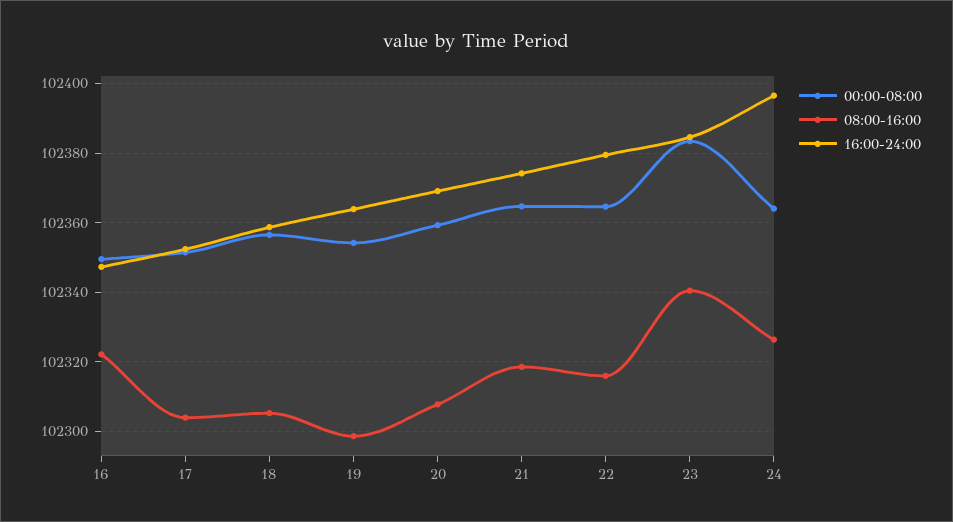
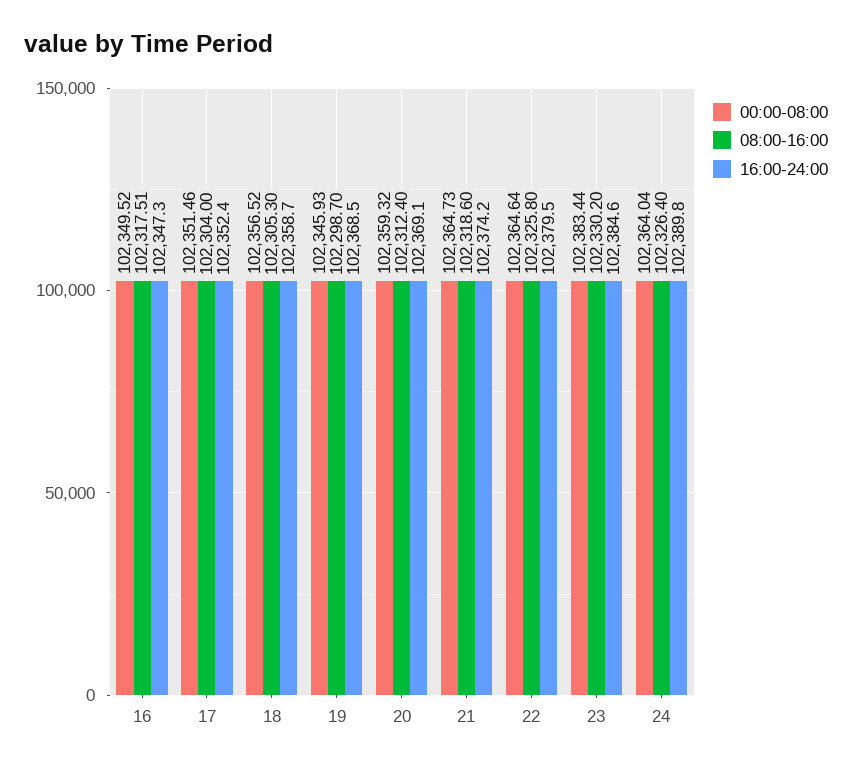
  {
    "00:00-08:00": {
      "16": 102349.52,
      "17": 102351.46,
      "18": 102356.52,
-     "19": 102354,
+     "19": 102345.93,
      "20": 102359.32,
      "21": 102364.73,
      "22": 102364.64,
      "23": 102383.44,
      "24": 102364.04
    },
    "08:00-16:00": {
-     "16": 102322,
+     "16": 102317.51,
      "17": 102304,
      "18": 102305.3,
      "19": 102298.7,
-     "20": 102308,
+     "20": 102312.4,
      "21": 102318.6,
-     "22": 102316,
+     "22": 102325.8,
-     "23": 102340,
+     "23": 102330.2,
      "24": 102326.4
    },
    "16:00-24:00": {
      "16": 102347.3,
      "17": 102352.4,
      "18": 102358.7,
-     "19": 102364,
+     "19": 102368.5,
      "20": 102369.1,
      "21": 102374.2,
      "22": 102379.5,
      "23": 102384.6,
-     "24": 102396
+     "24": 102389.8
    }
  }

